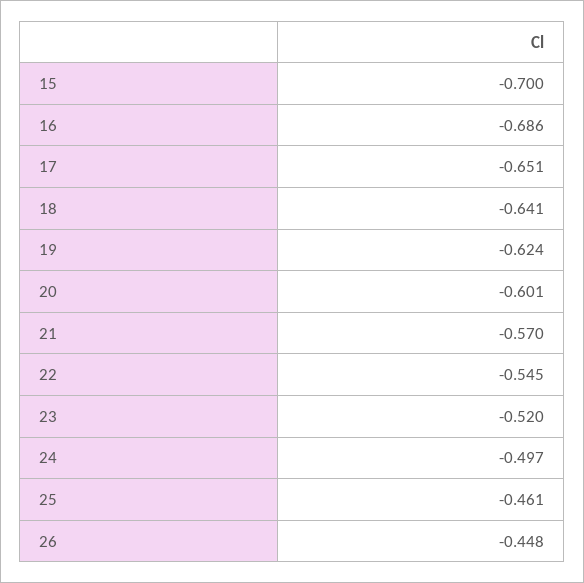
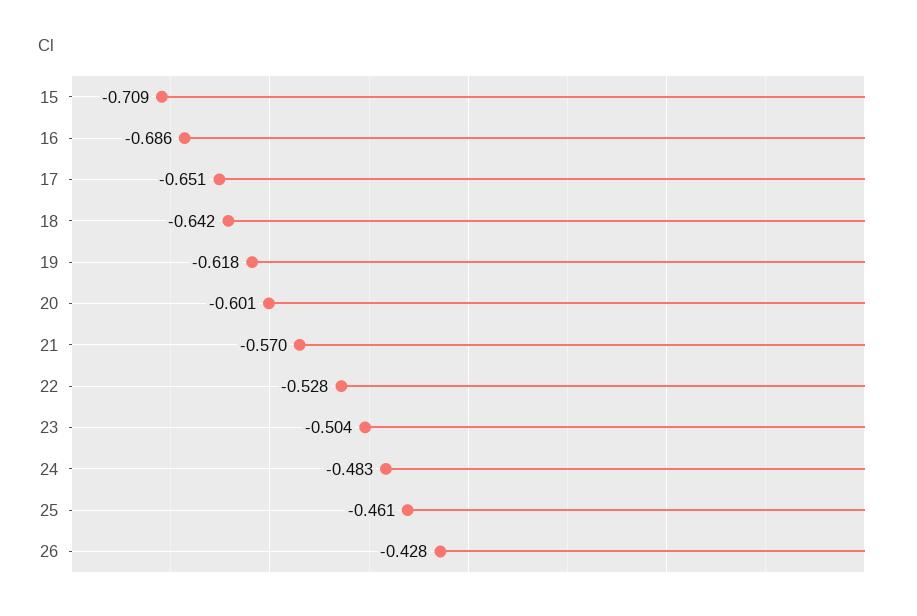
  {
-   "15": -0.7,
+   "15": -0.709,
    "16": -0.686,
    "17": -0.651,
-   "18": -0.641,
+   "18": -0.642,
-   "19": -0.624,
+   "19": -0.618,
    "20": -0.601,
    "21": -0.57,
-   "22": -0.545,
+   "22": -0.528,
-   "23": -0.52,
+   "23": -0.504,
-   "24": -0.497,
+   "24": -0.483,
    "25": -0.461,
-   "26": -0.448
+   "26": -0.428
  }

